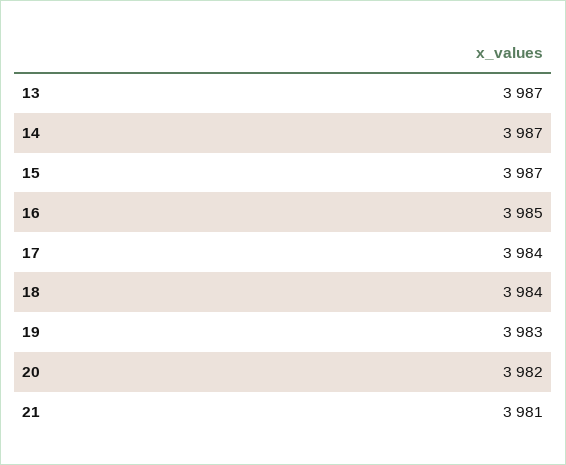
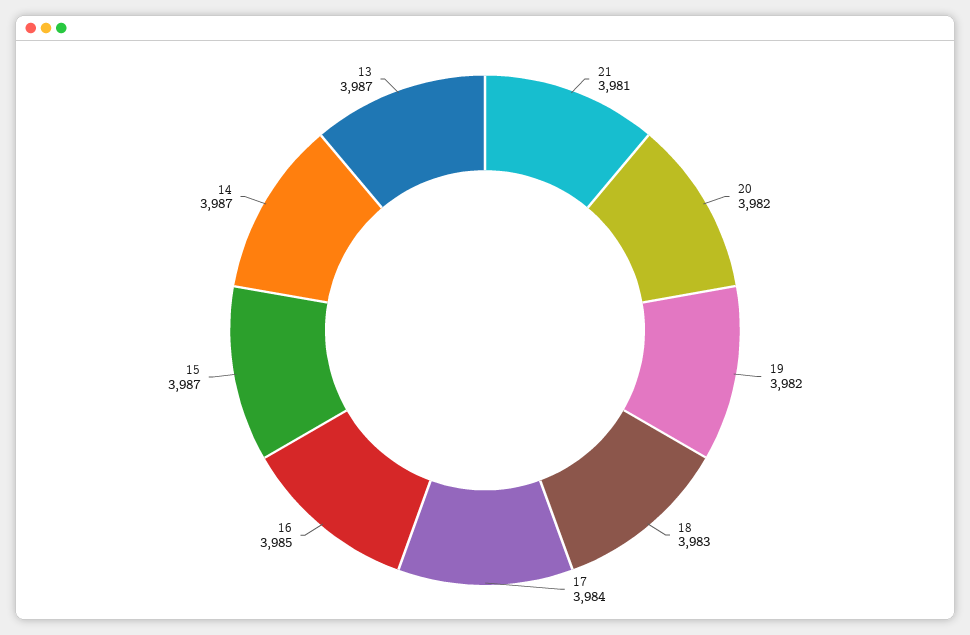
  {
    "13": 3987,
    "14": 3987,
    "15": 3987,
    "16": 3985,
    "17": 3984,
-   "18": 3984,
+   "18": 3983,
-   "19": 3983,
+   "19": 3982,
    "20": 3982,
    "21": 3981
  }

